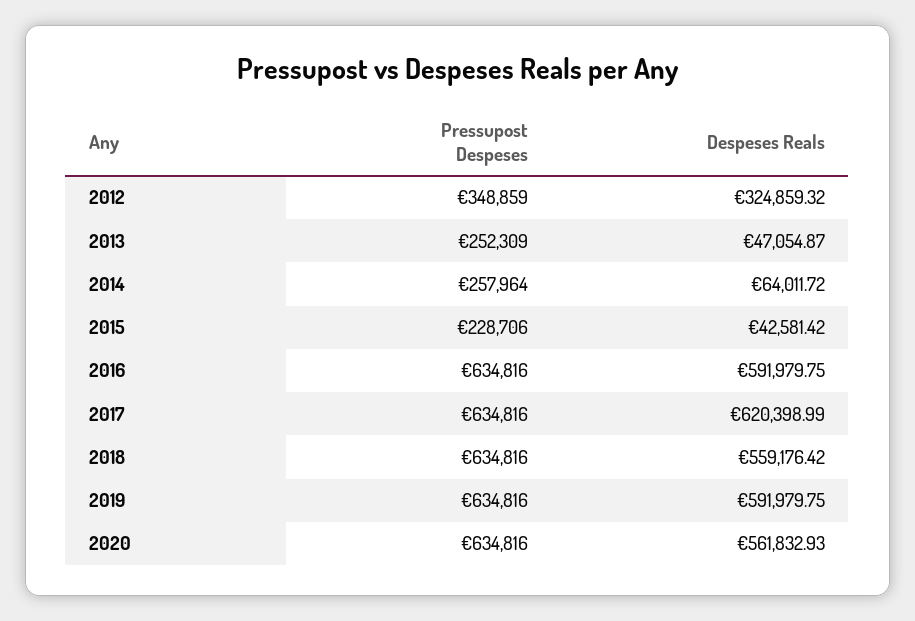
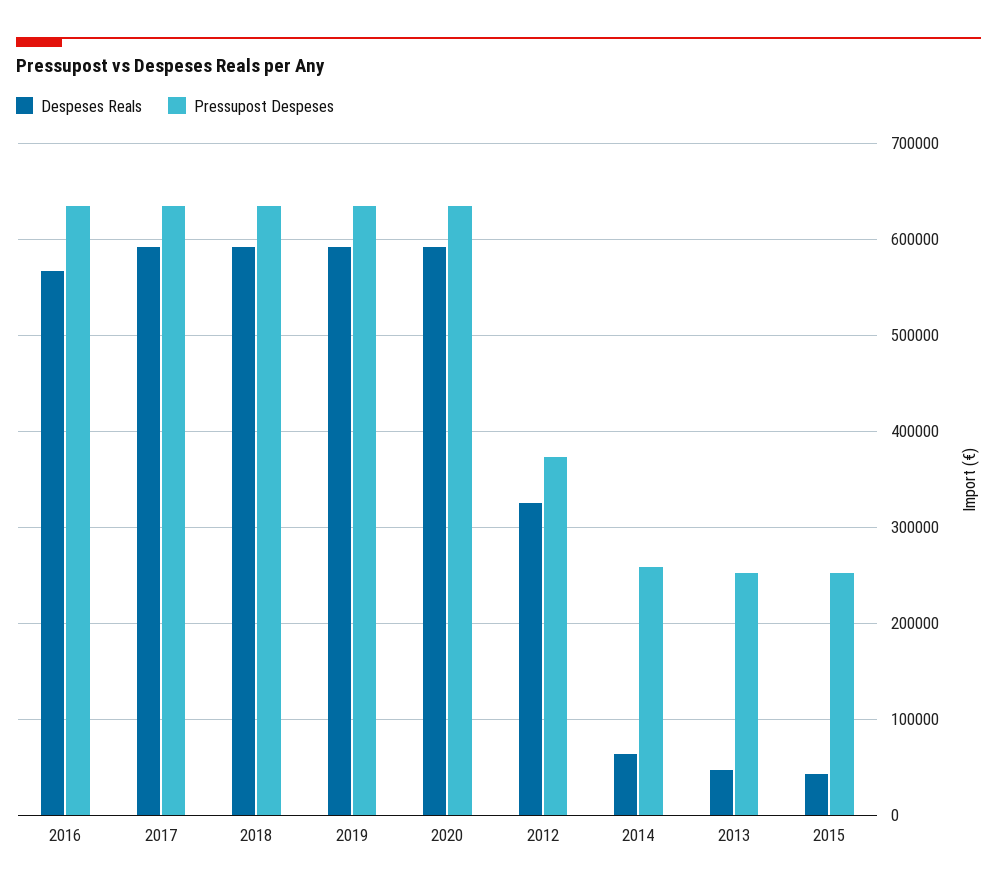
  {
    "Pressupost Despeses": {
-     "2012": 348859,
+     "2012": 370000,
      "2013": 252309,
      "2014": 257964,
-     "2015": 228706,
+     "2015": 250000,
      "2016": 634816,
      "2017": 634816,
      "2018": 634816,
      "2019": 634816,
      "2020": 634816
    },
    "Despeses Reals": {
      "2012": 324859.32,
      "2013": 47054.87,
      "2014": 64011.72,
      "2015": 42581.42,
-     "2016": 591979.75,
+     "2016": 570000,
-     "2017": 620398.99,
+     "2017": 590000,
-     "2018": 559176.42,
+     "2018": 590000,
      "2019": 591979.75,
-     "2020": 561832.93
+     "2020": 590000
    }
  }

